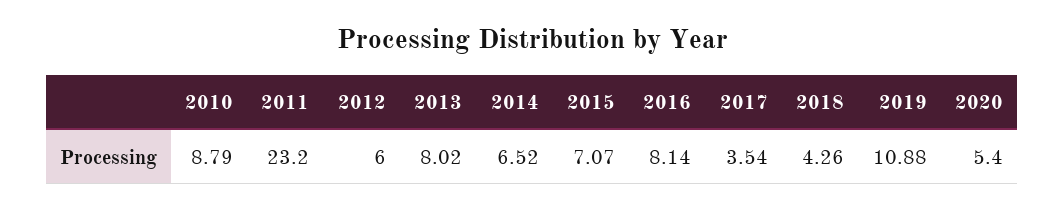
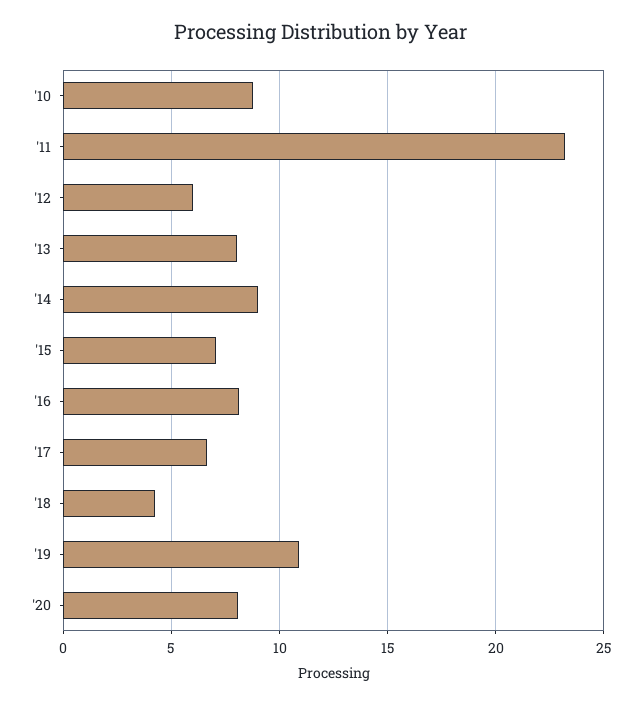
  {
    "2010": 8.79,
    "2011": 23.2,
    "2012": 6,
    "2013": 8.02,
-   "2014": 6.52,
+   "2014": 9,
    "2015": 7.07,
    "2016": 8.14,
-   "2017": 3.54,
+   "2017": 6.5,
    "2018": 4.26,
    "2019": 10.88,
-   "2020": 5.4
+   "2020": 8
  }

